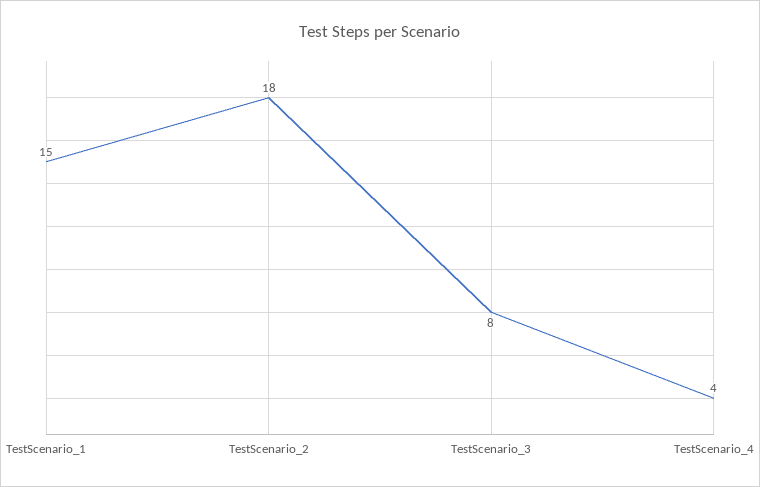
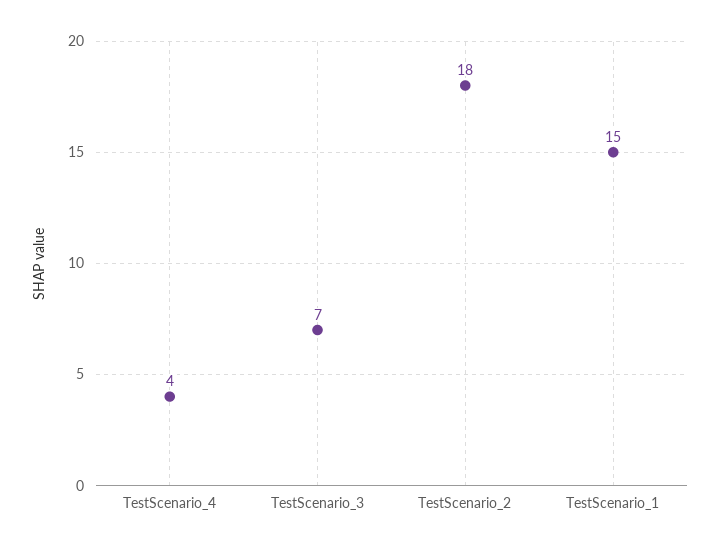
  {
    "TestScenario_1": 15,
    "TestScenario_2": 18,
-   "TestScenario_3": 8,
+   "TestScenario_3": 7,
    "TestScenario_4": 4
  }

